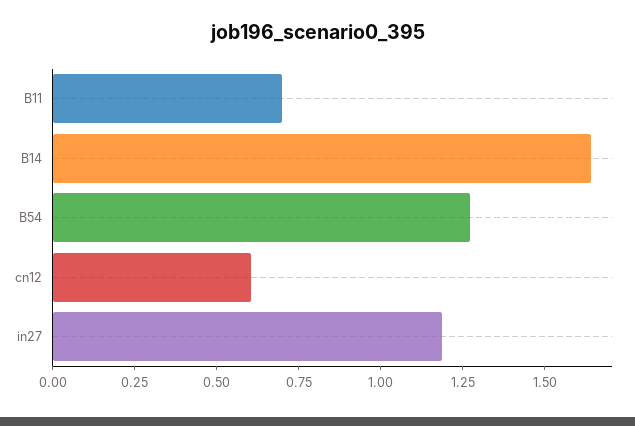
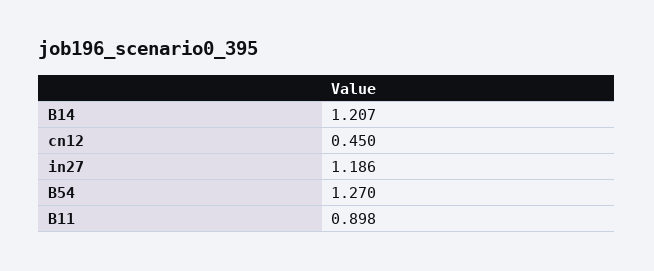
  {
-   "B11": 0.7,
+   "B11": 0.898,
-   "B14": 1.65,
+   "B14": 1.207,
    "B54": 1.27,
-   "cn12": 0.6,
+   "cn12": 0.45,
    "in27": 1.186
  }

